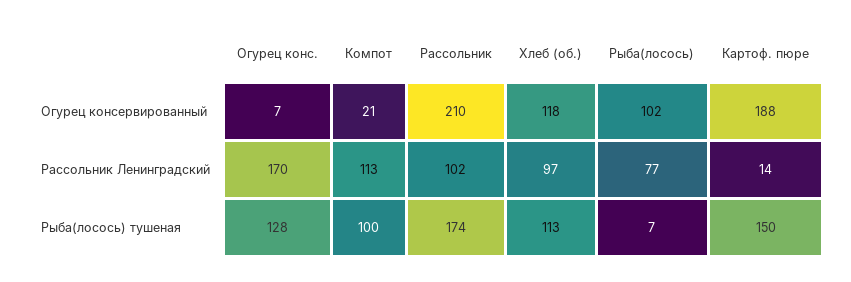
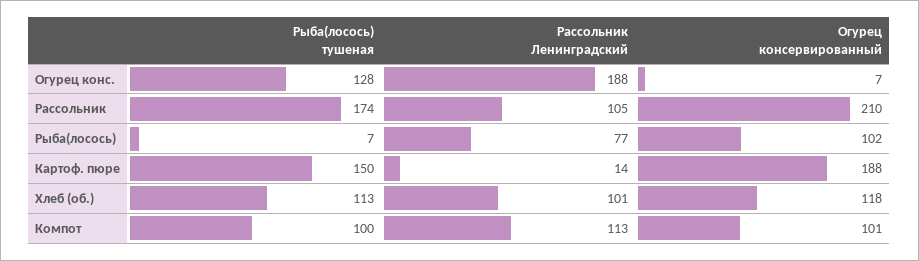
  {
    "Огурец конс.": {
      "Огурец консервированный": 7,
-     "Рассольник Ленинградский": 170,
+     "Рассольник Ленинградский": 188,
      "Рыба(лосось) тушеная": 128
    },
    "Компот": {
-     "Огурец консервированный": 21,
+     "Огурец консервированный": 101,
      "Рассольник Ленинградский": 113,
      "Рыба(лосось) тушеная": 100
    },
    "Рассольник": {
      "Огурец консервированный": 210,
-     "Рассольник Ленинградский": 102,
+     "Рассольник Ленинградский": 105,
      "Рыба(лосось) тушеная": 174
    },
    "Хлеб (об.)": {
      "Огурец консервированный": 118,
-     "Рассольник Ленинградский": 97,
+     "Рассольник Ленинградский": 101,
      "Рыба(лосось) тушеная": 113
    },
    "Рыба(лосось)": {
      "Огурец консервированный": 102,
      "Рассольник Ленинградский": 77,
      "Рыба(лосось) тушеная": 7
    },
    "Картоф. пюре": {
      "Огурец консервированный": 188,
      "Рассольник Ленинградский": 14,
      "Рыба(лосось) тушеная": 150
    }
  }

